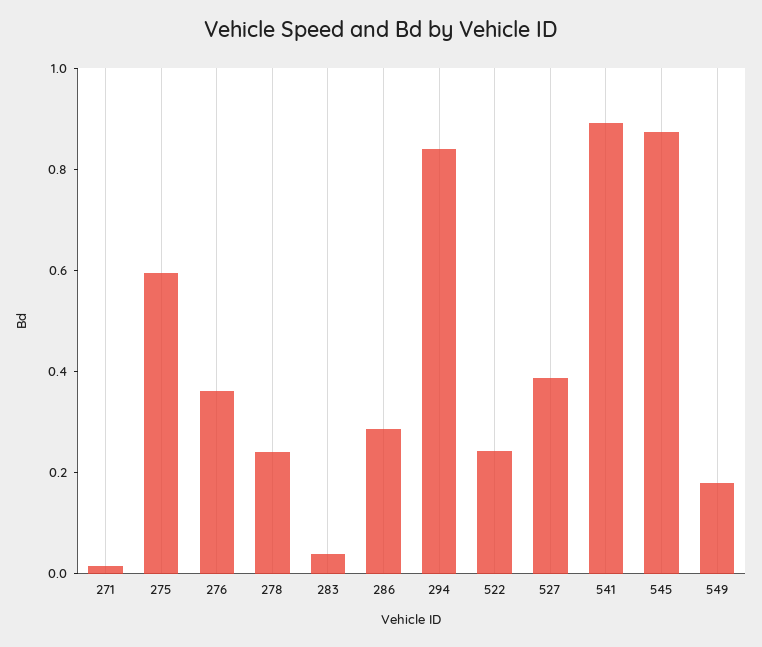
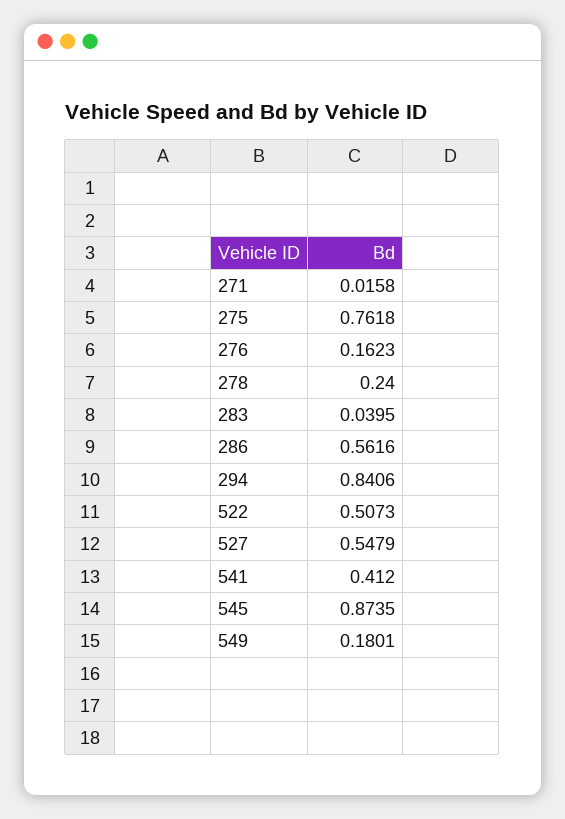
  {
    "271": 0.0158,
-   "275": 0.6,
+   "275": 0.7618,
-   "276": 0.35,
+   "276": 0.1623,
    "278": 0.24,
    "283": 0.0395,
-   "286": 0.3,
+   "286": 0.5616,
    "294": 0.8406,
-   "522": 0.25,
+   "522": 0.5073,
-   "527": 0.4,
+   "527": 0.5479,
-   "541": 0.9,
+   "541": 0.412,
    "545": 0.8735,
    "549": 0.1801
  }

